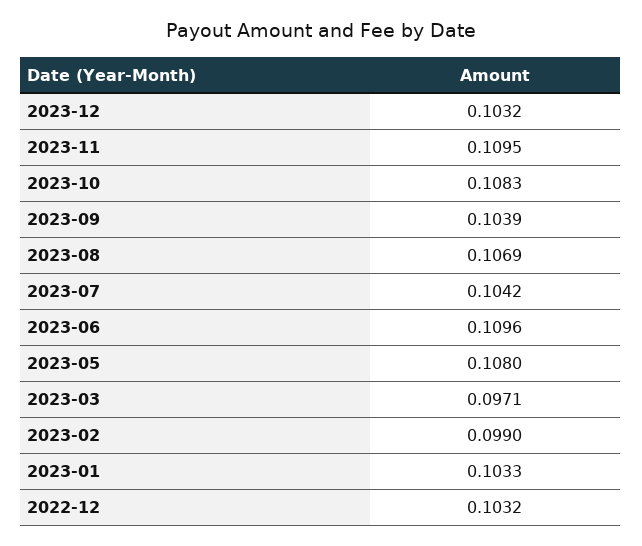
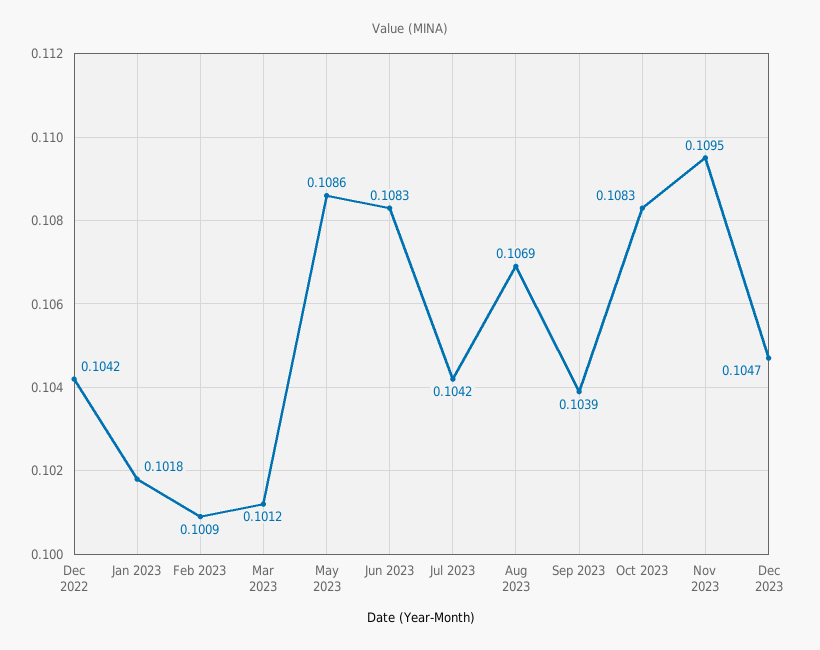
  {
-   "2023-12": 0.1032,
+   "2023-12": 0.1047,
    "2023-11": 0.1095,
    "2023-10": 0.1083,
    "2023-09": 0.1039,
    "2023-08": 0.1069,
    "2023-07": 0.1042,
-   "2023-06": 0.1096,
+   "2023-06": 0.1083,
-   "2023-05": 0.108,
+   "2023-05": 0.1086,
-   "2023-03": 0.0971,
+   "2023-03": 0.1012,
-   "2023-02": 0.099,
+   "2023-02": 0.1009,
-   "2023-01": 0.1033,
+   "2023-01": 0.1018,
-   "2022-12": 0.1032
+   "2022-12": 0.1042
  }

